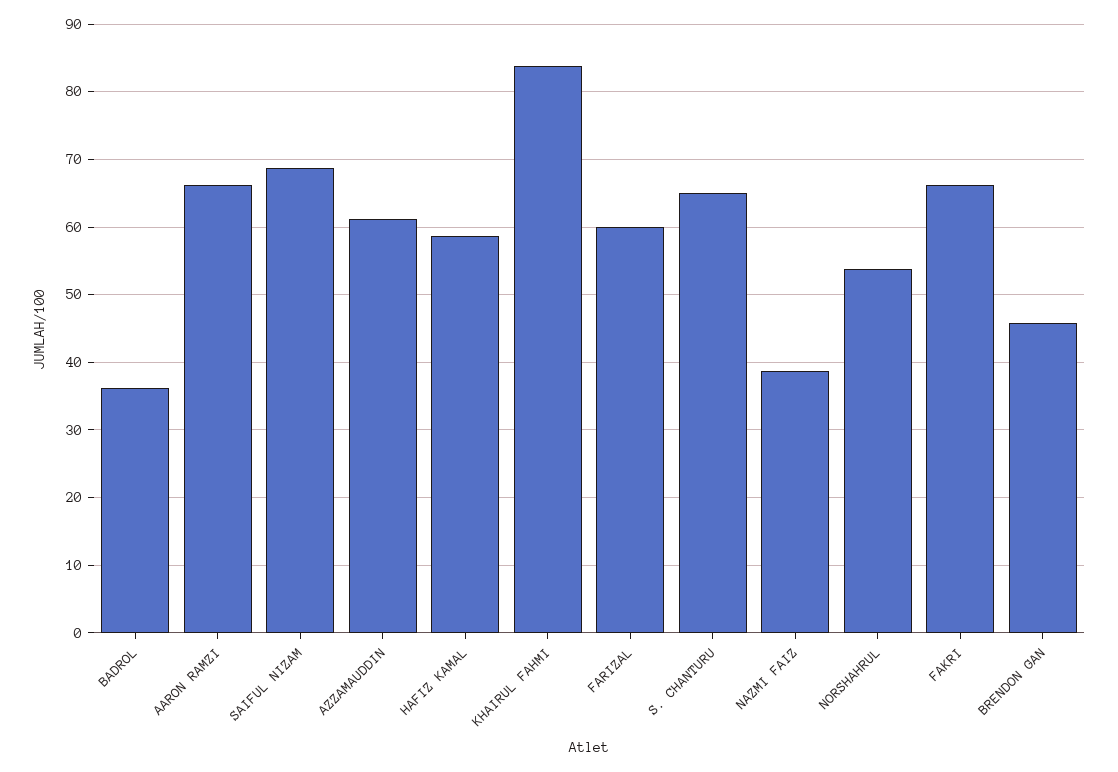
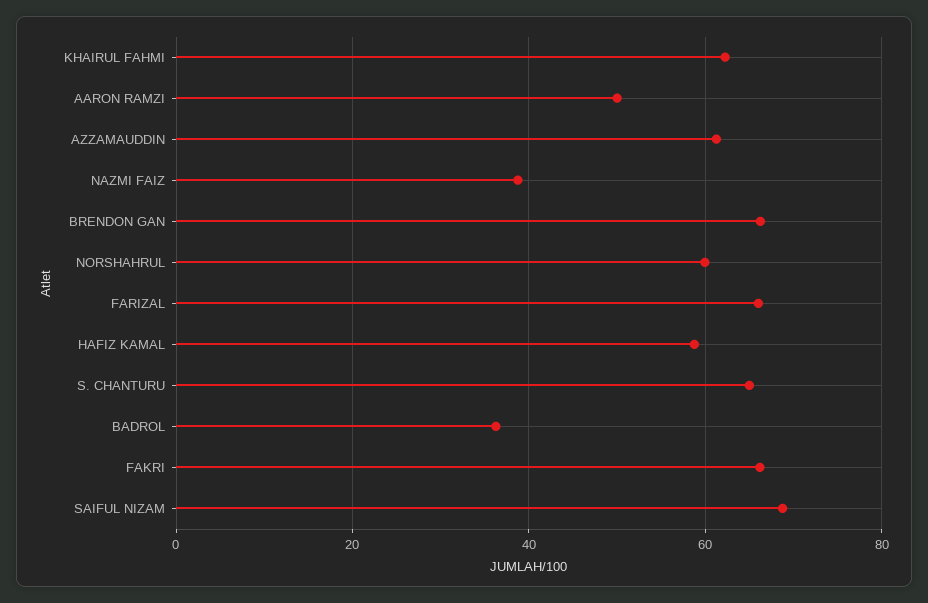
  {
    "BADROL": 36,
-   "AARON RAMZI": 66,
+   "AARON RAMZI": 50,
    "SAIFUL NIZAM": 69,
    "AZZAMAUDDIN": 61,
    "HAFIZ KAMAL": 59,
-   "KHAIRUL FAHMI": 84,
+   "KHAIRUL FAHMI": 62,
-   "FARIZAL": 60,
+   "FARIZAL": 66,
    "S. CHANTURU": 65,
    "NAZMI FAIZ": 39,
-   "NORSHAHRUL": 54,
+   "NORSHAHRUL": 60,
    "FAKRI": 66,
-   "BRENDON GAN": 46
+   "BRENDON GAN": 66
  }

